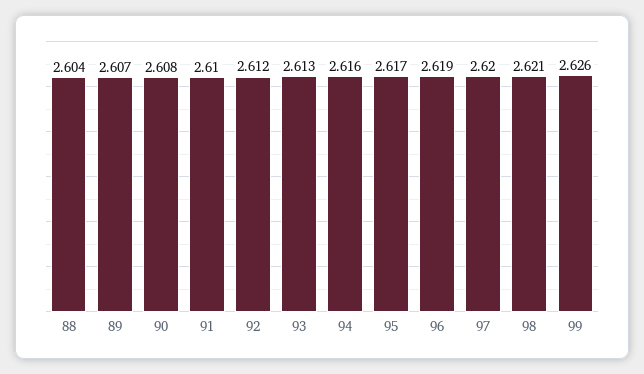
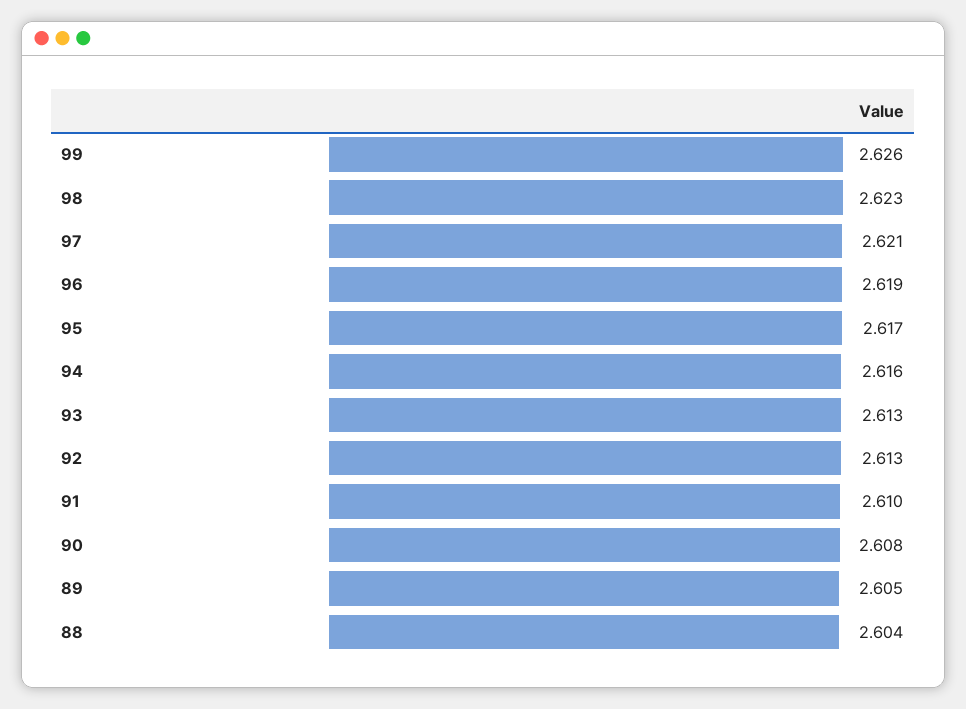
  {
    "88": 2.604,
-   "89": 2.607,
+   "89": 2.605,
    "90": 2.608,
    "91": 2.61,
-   "92": 2.612,
+   "92": 2.613,
    "93": 2.613,
    "94": 2.616,
    "95": 2.617,
    "96": 2.619,
-   "97": 2.62,
+   "97": 2.621,
-   "98": 2.621,
+   "98": 2.623,
    "99": 2.626
  }

